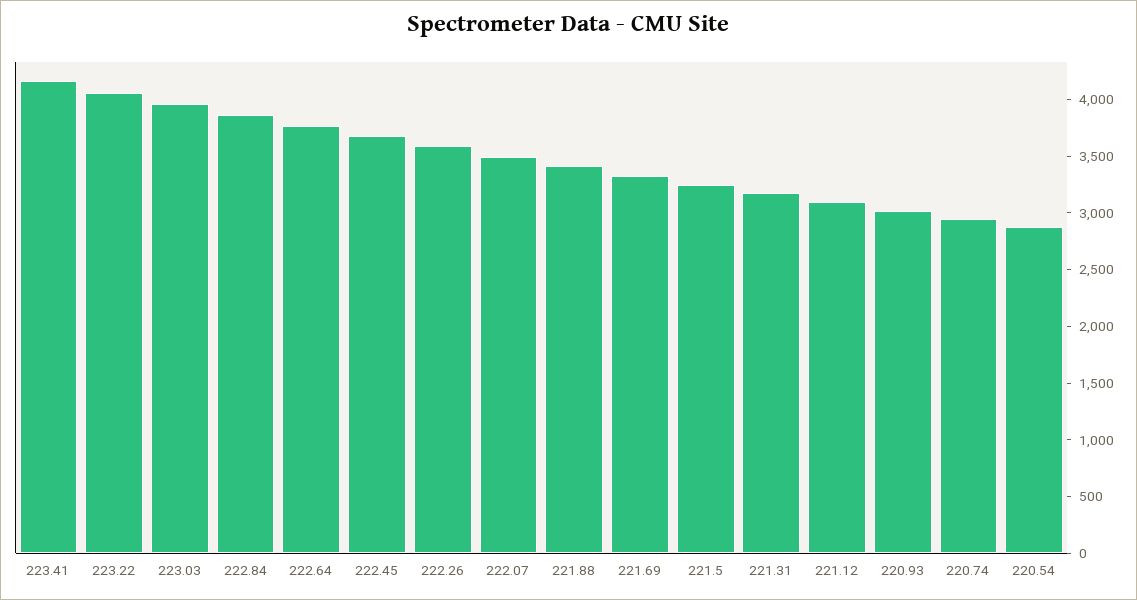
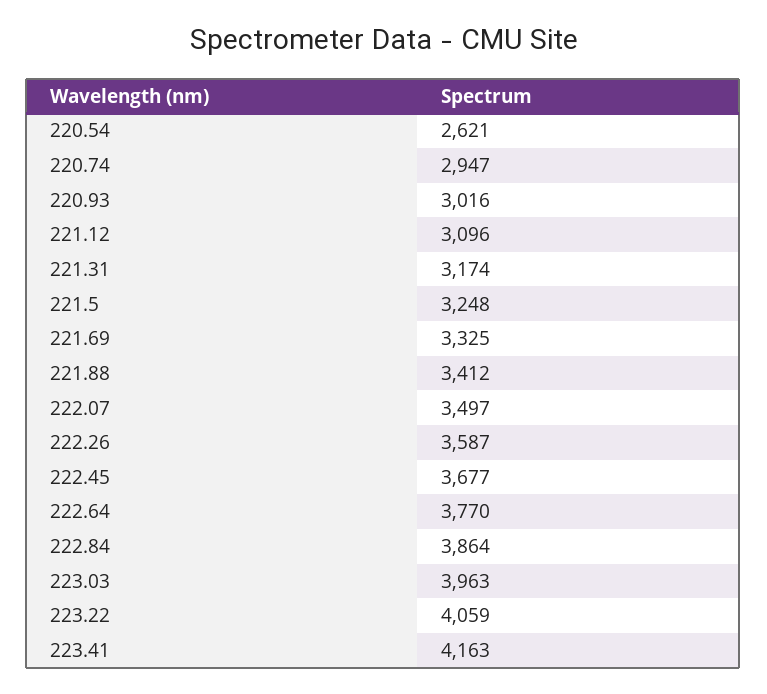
  {
    "223.41": 4163,
    "223.22": 4059,
    "223.03": 3963,
    "222.84": 3864,
    "222.64": 3770,
    "222.45": 3677,
    "222.26": 3587,
    "222.07": 3497,
    "221.88": 3412,
    "221.69": 3325,
    "221.5": 3248,
    "221.31": 3174,
    "221.12": 3096,
    "220.93": 3016,
    "220.74": 2947,
-   "220.54": 2900
+   "220.54": 2621
  }

